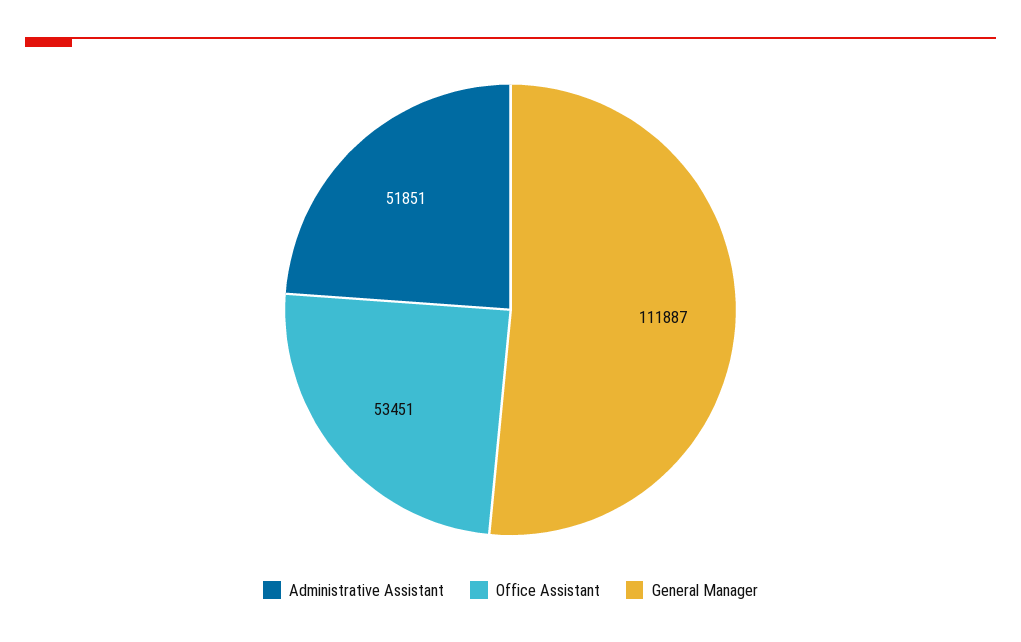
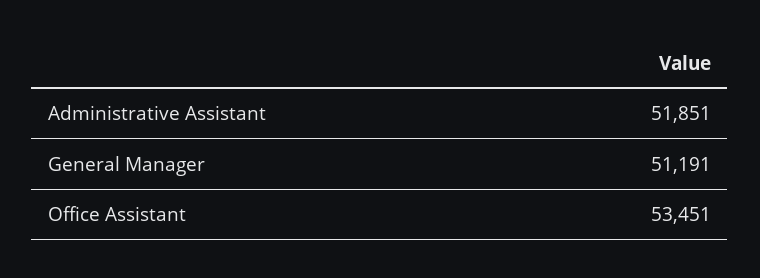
  {
    "Administrative Assistant": 51851,
    "Office Assistant": 53451,
-   "General Manager": 111887
+   "General Manager": 51191
  }

